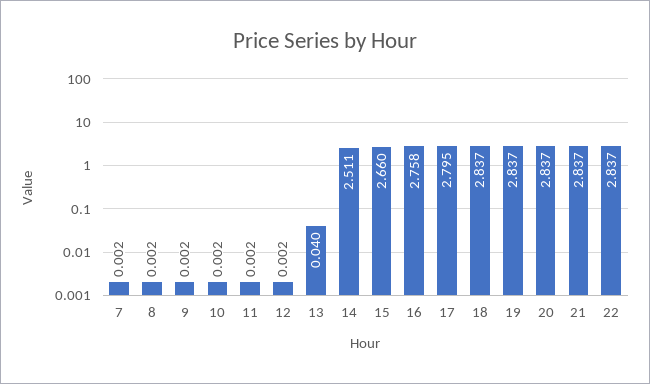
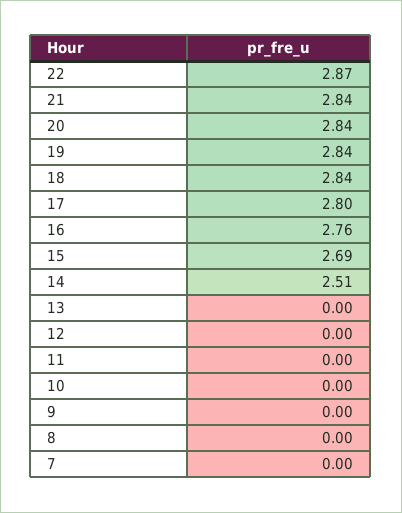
  {
    "7": 0.002,
    "8": 0.002,
    "9": 0.002,
    "10": 0.002,
    "11": 0.002,
    "12": 0.002,
-   "13": 0.04,
+   "13": 0,
    "14": 2.511,
-   "15": 2.66,
+   "15": 2.69,
    "16": 2.758,
    "17": 2.795,
    "18": 2.837,
    "19": 2.837,
    "20": 2.837,
    "21": 2.837,
-   "22": 2.837
+   "22": 2.87
  }

